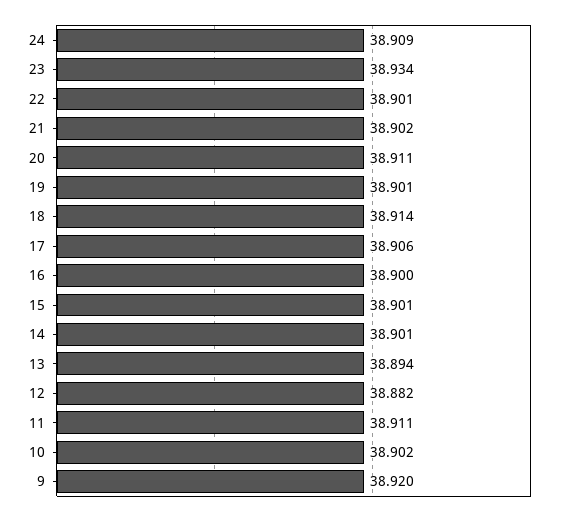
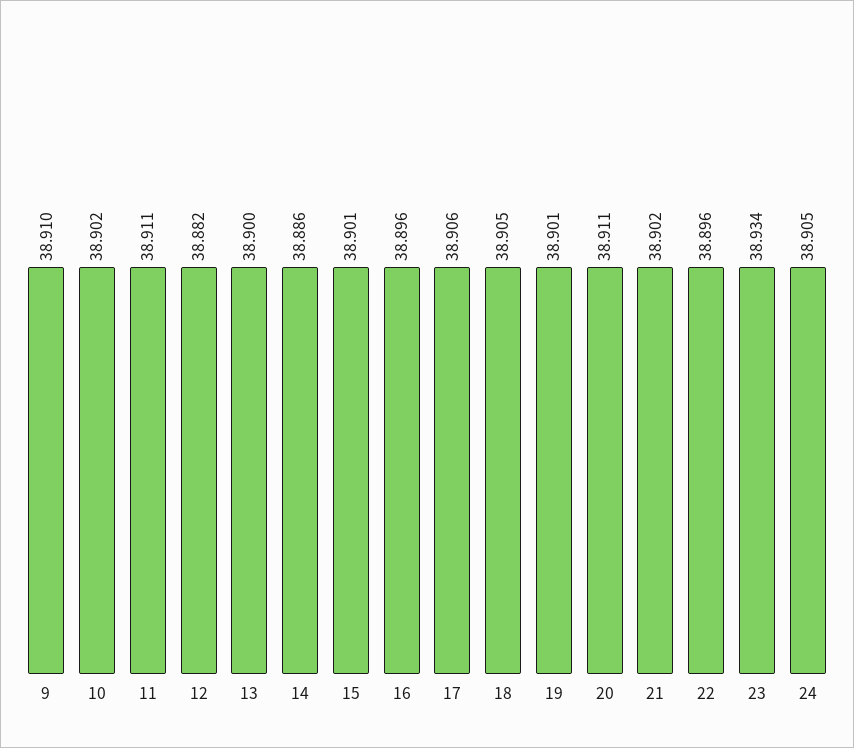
  {
-   "24": 38.909,
+   "24": 38.905,
    "23": 38.934,
-   "22": 38.901,
+   "22": 38.896,
    "21": 38.902,
    "20": 38.911,
    "19": 38.901,
-   "18": 38.914,
+   "18": 38.905,
    "17": 38.906,
-   "16": 38.9,
+   "16": 38.896,
    "15": 38.901,
-   "14": 38.901,
+   "14": 38.886,
-   "13": 38.894,
+   "13": 38.9,
    "12": 38.882,
    "11": 38.911,
    "10": 38.902,
-   "9": 38.92
+   "9": 38.91
  }

